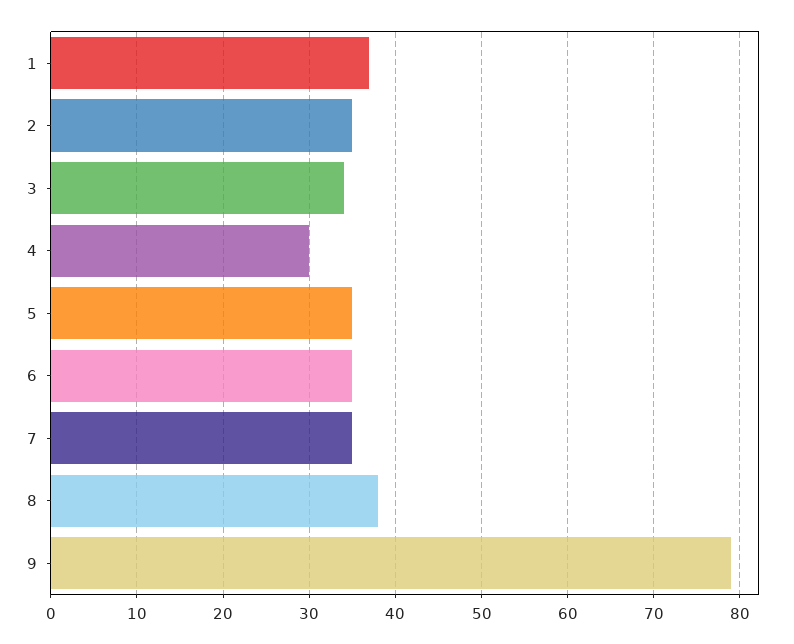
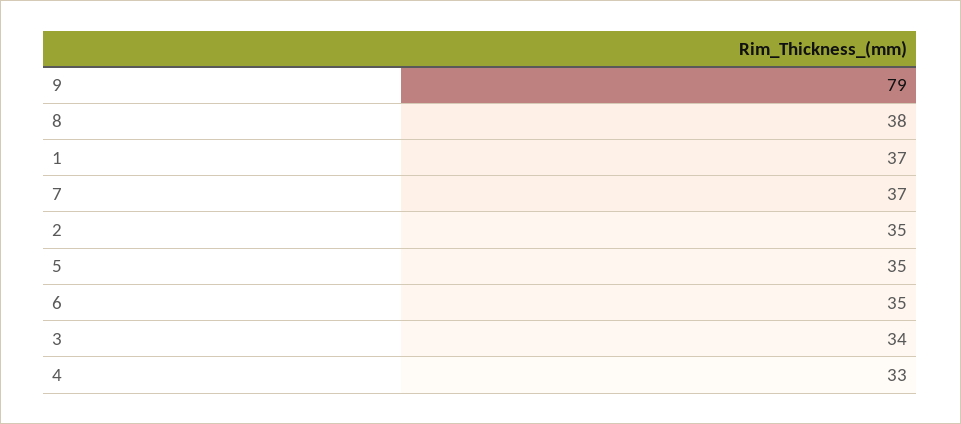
  {
    "1": 37,
    "2": 35,
    "3": 34,
-   "4": 30,
+   "4": 33,
    "5": 35,
    "6": 35,
-   "7": 35,
+   "7": 37,
    "8": 38,
    "9": 79
  }

